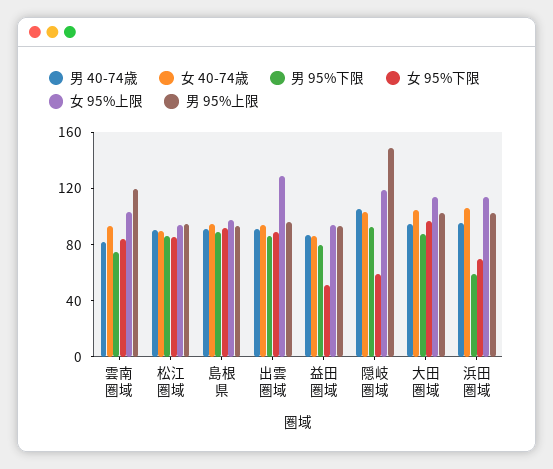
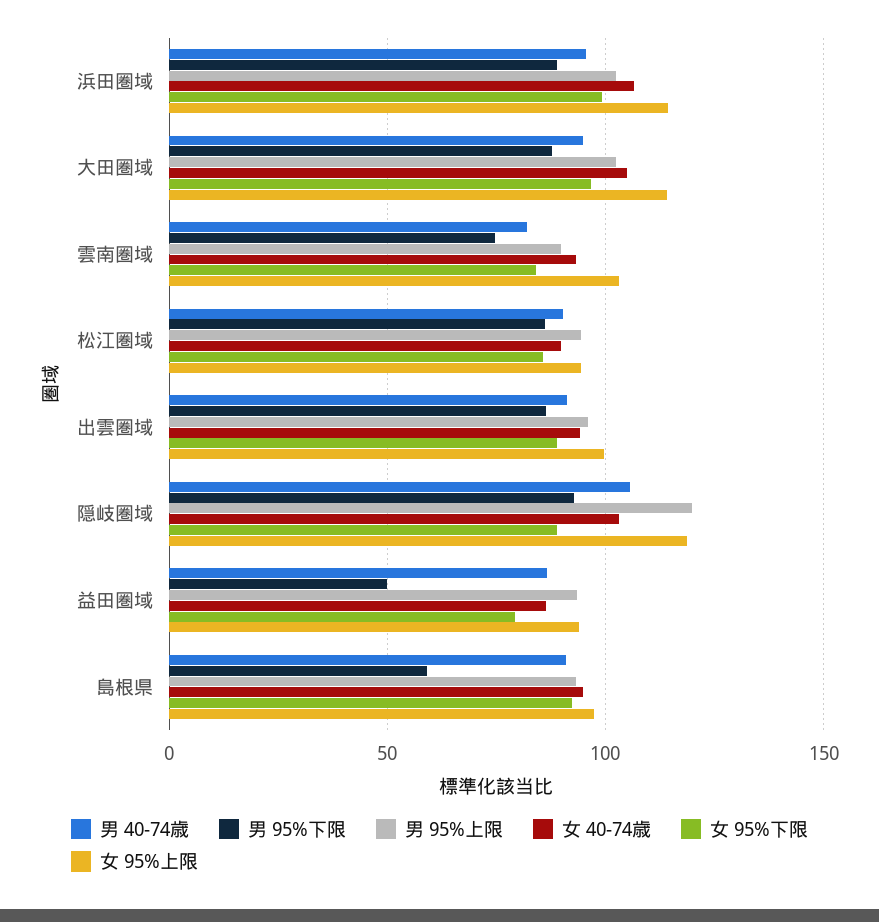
  {
    "男 40-74歳": {
      "雲南圏域": 80,
      "松江圏域": 90,
      "島根県": 90,
      "出雲圏域": 90,
      "益田圏域": 85,
      "隠岐圏域": 105,
      "大田圏域": 95,
      "浜田圏域": 95
    },
    "女 40-74歳": {
      "雲南圏域": 95,
      "松江圏域": 90,
      "島根県": 95,
      "出雲圏域": 95,
      "益田圏域": 85,
      "隠岐圏域": 105,
      "大田圏域": 105,
      "浜田圏域": 105
    },
    "男 95%下限": {
      "雲南圏域": 75,
      "松江圏域": 85,
-     "島根県": 90,
+     "島根県": 60,
      "出雲圏域": 85,
-     "益田圏域": 80,
+     "益田圏域": 50,
      "隠岐圏域": 95,
      "大田圏域": 90,
-     "浜田圏域": 60
+     "浜田圏域": 90
    },
    "女 95%下限": {
      "雲南圏域": 85,
      "松江圏域": 85,
      "島根県": 90,
      "出雲圏域": 90,
-     "益田圏域": 50,
+     "益田圏域": 80,
-     "隠岐圏域": 60,
+     "隠岐圏域": 90,
      "大田圏域": 95,
-     "浜田圏域": 70
+     "浜田圏域": 100
    },
    "女 95%上限": {
      "雲南圏域": 105,
      "松江圏域": 95,
      "島根県": 95,
-     "出雲圏域": 130,
+     "出雲圏域": 100,
      "益田圏域": 95,
      "隠岐圏域": 120,
      "大田圏域": 115,
      "浜田圏域": 115
    },
    "男 95%上限": {
-     "雲南圏域": 120,
+     "雲南圏域": 90,
      "松江圏域": 95,
      "島根県": 95,
      "出雲圏域": 95,
      "益田圏域": 95,
-     "隠岐圏域": 150,
+     "隠岐圏域": 120,
      "大田圏域": 100,
      "浜田圏域": 100
    }
  }

